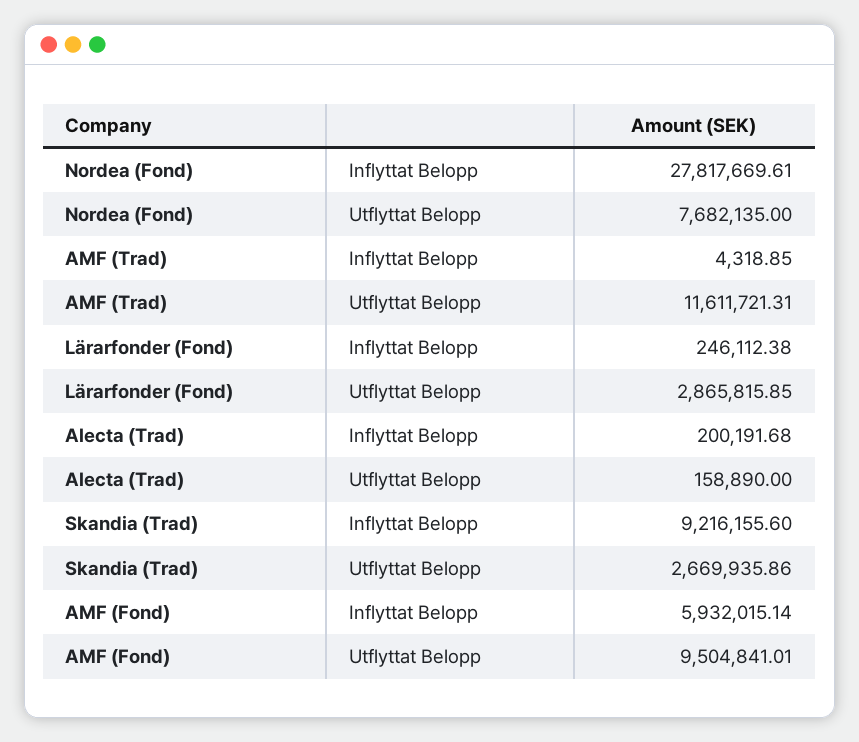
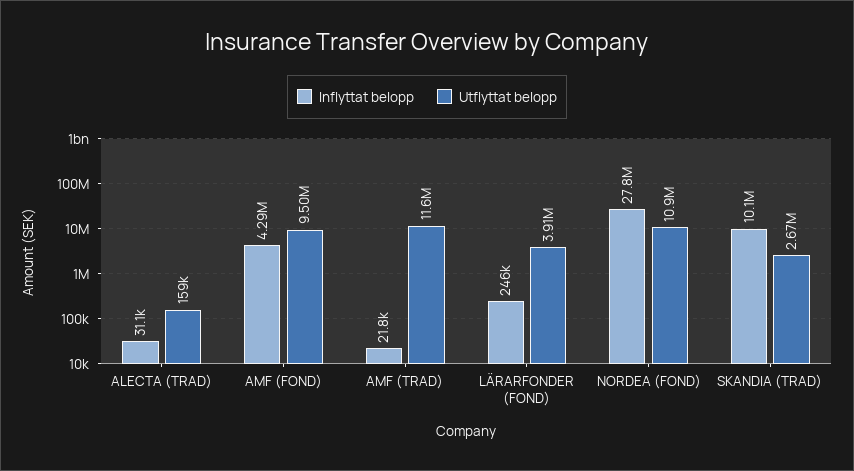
  {
    "Inflyttat Belopp": {
      "Nordea (Fond)": 27817669.61,
-     "AMF (Trad)": 4318.85,
+     "AMF (Trad)": 21800,
      "Lärarfonder (Fond)": 246112.38,
-     "Alecta (Trad)": 200191.68,
+     "Alecta (Trad)": 31100,
-     "Skandia (Trad)": 9216155.6,
+     "Skandia (Trad)": 10100000,
-     "AMF (Fond)": 5932015.14
+     "AMF (Fond)": 4290000
    },
    "Utflyttat Belopp": {
-     "Nordea (Fond)": 7682135,
+     "Nordea (Fond)": 10900000,
      "AMF (Trad)": 11611721.31,
-     "Lärarfonder (Fond)": 2865815.85,
+     "Lärarfonder (Fond)": 3910000,
      "Alecta (Trad)": 158890,
      "Skandia (Trad)": 2669935.86,
      "AMF (Fond)": 9504841.01
    }
  }

